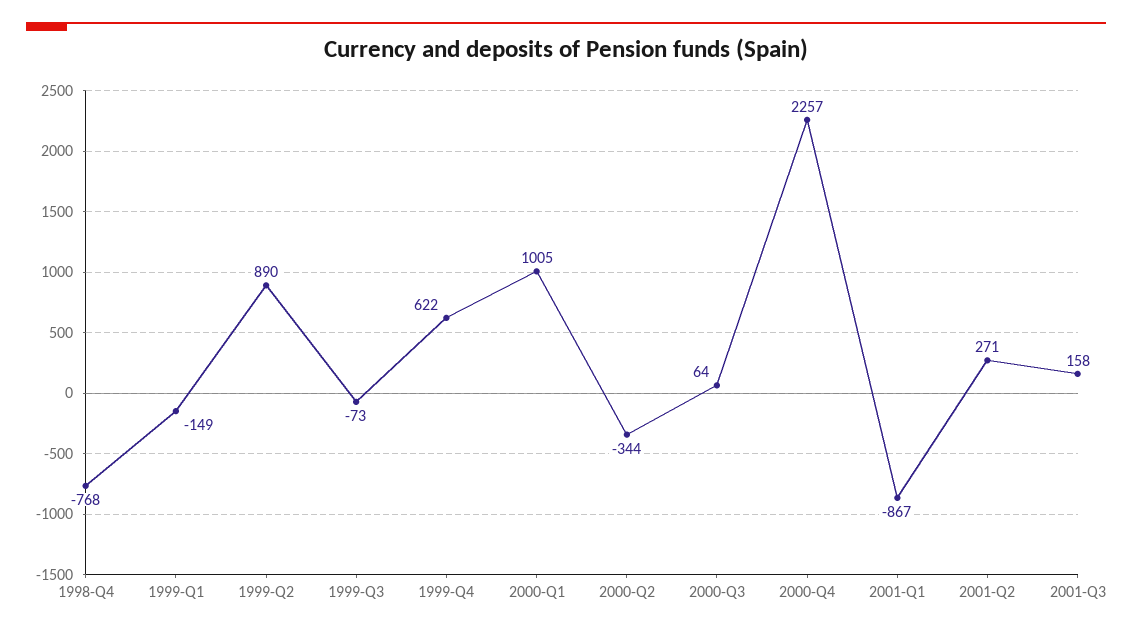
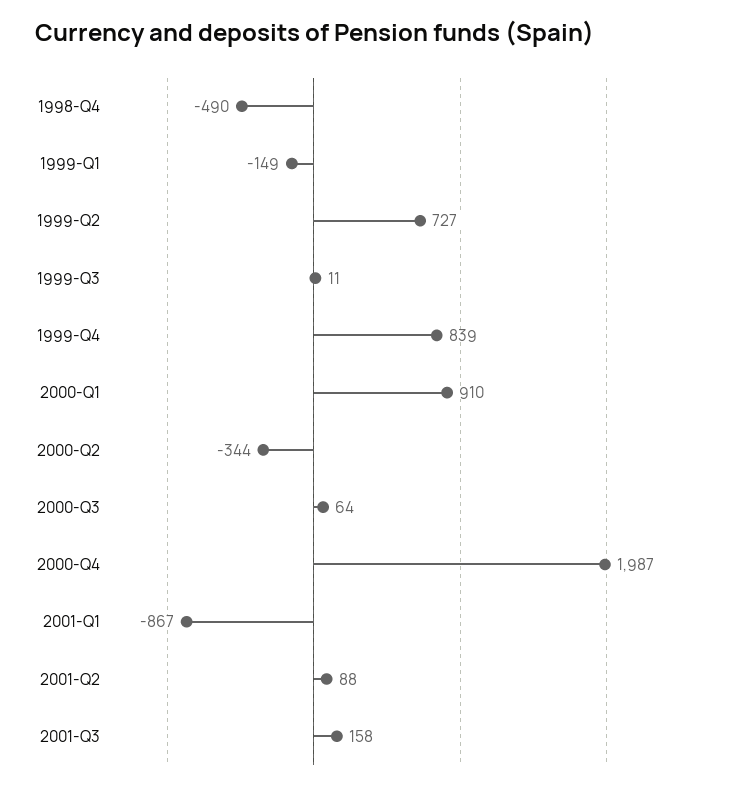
  {
-   "1998-Q4": -768,
+   "1998-Q4": -490,
    "1999-Q1": -149,
-   "1999-Q2": 890,
+   "1999-Q2": 727,
-   "1999-Q3": -73,
+   "1999-Q3": 11,
-   "1999-Q4": 622,
+   "1999-Q4": 839,
-   "2000-Q1": 1005,
+   "2000-Q1": 910,
    "2000-Q2": -344,
    "2000-Q3": 64,
-   "2000-Q4": 2257,
+   "2000-Q4": 1987,
    "2001-Q1": -867,
-   "2001-Q2": 271,
+   "2001-Q2": 88,
    "2001-Q3": 158
  }

